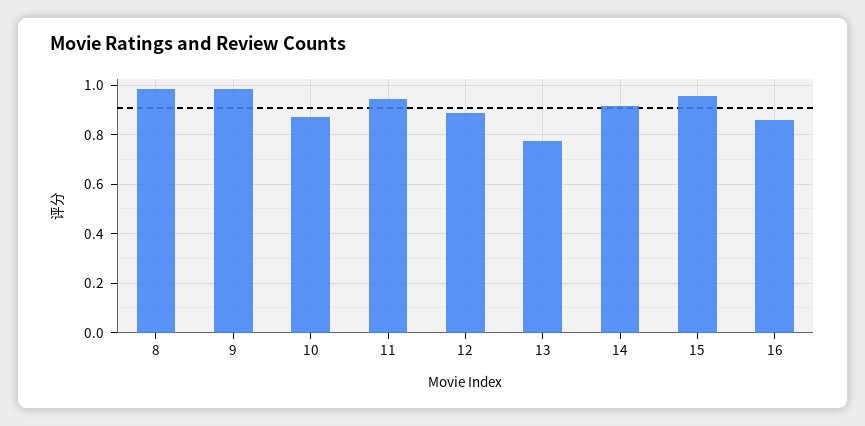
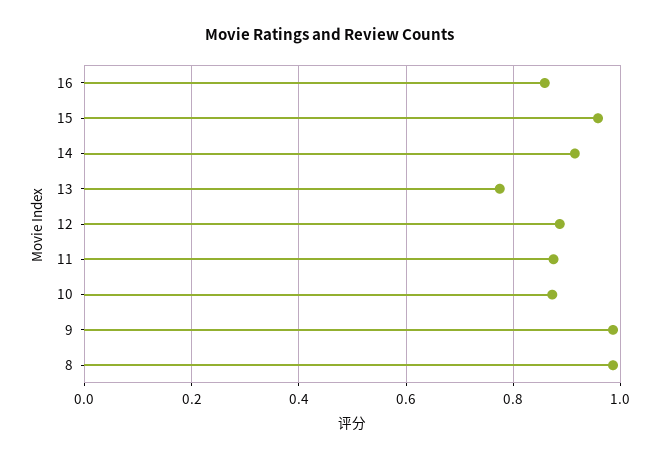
  {
    "8": 0.98,
    "9": 0.98,
    "10": 0.88,
-   "11": 0.95,
+   "11": 0.88,
    "12": 0.88,
    "13": 0.78,
    "14": 0.92,
    "15": 0.96,
    "16": 0.86
  }

